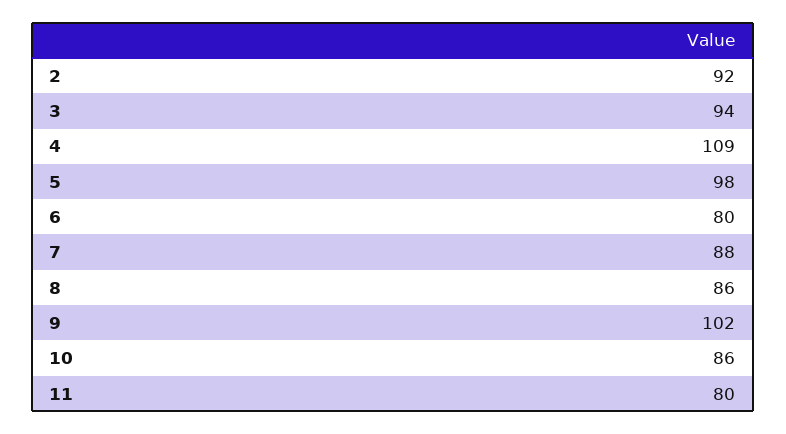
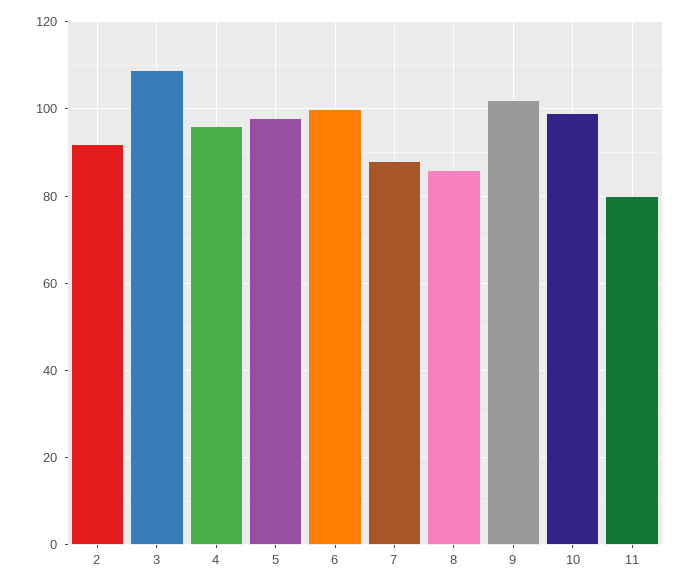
  {
    "2": 92,
-   "3": 94,
+   "3": 110,
-   "4": 109,
+   "4": 95,
    "5": 98,
-   "6": 80,
+   "6": 100,
    "7": 88,
    "8": 86,
    "9": 102,
-   "10": 86,
+   "10": 100,
    "11": 80
  }

